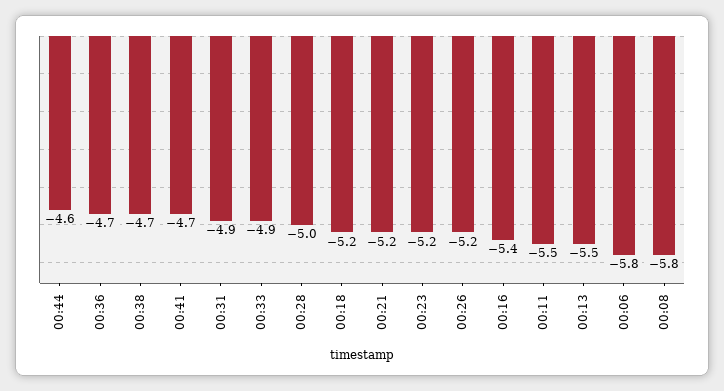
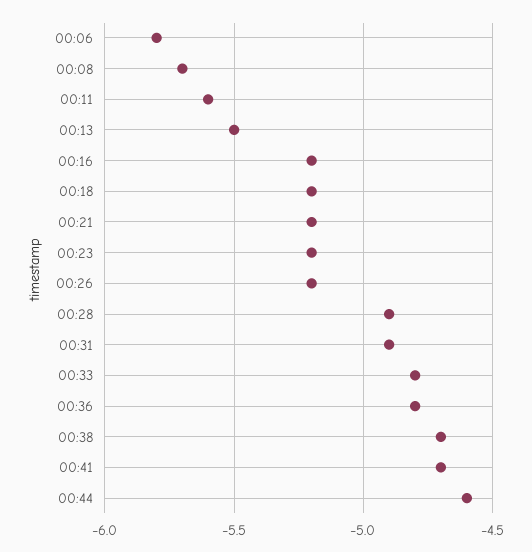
  {
    "00:44": -4.6,
-   "00:36": -4.7,
+   "00:36": -4.8,
    "00:38": -4.7,
    "00:41": -4.7,
    "00:31": -4.9,
-   "00:33": -4.9,
+   "00:33": -4.8,
-   "00:28": -5,
+   "00:28": -4.9,
    "00:18": -5.2,
    "00:21": -5.2,
    "00:23": -5.2,
    "00:26": -5.2,
-   "00:16": -5.4,
+   "00:16": -5.2,
-   "00:11": -5.5,
+   "00:11": -5.6,
    "00:13": -5.5,
    "00:06": -5.8,
-   "00:08": -5.8
+   "00:08": -5.7
  }

